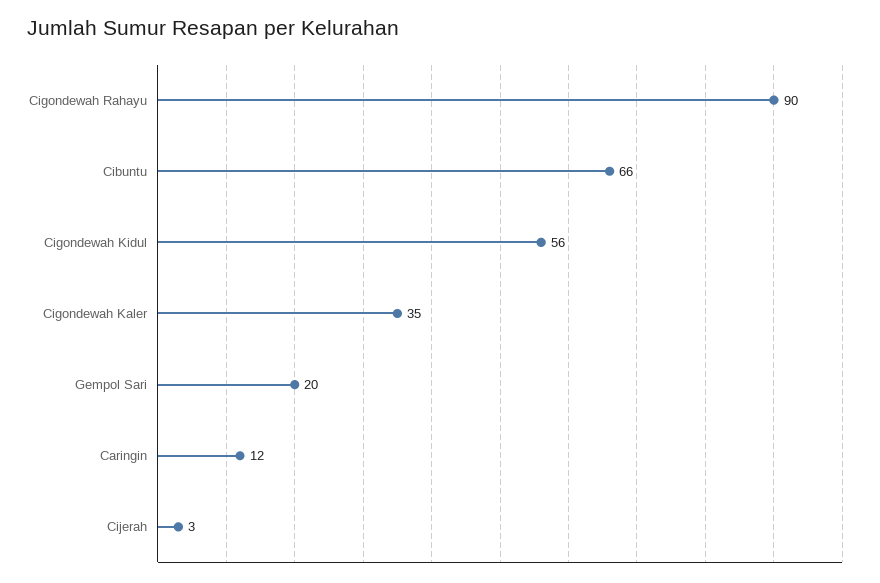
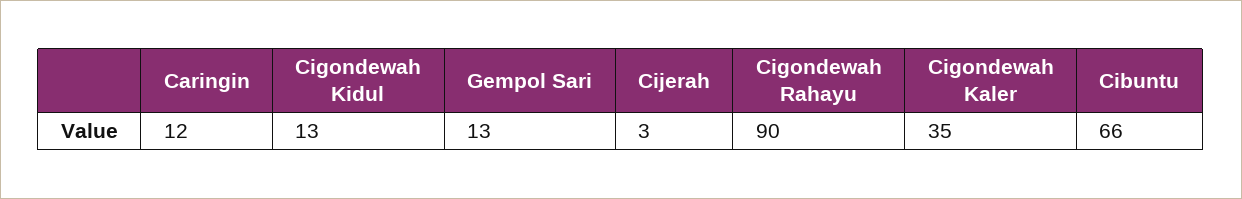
  {
    "Cigondewah Rahayu": 90,
    "Cibuntu": 66,
-   "Cigondewah Kidul": 56,
+   "Cigondewah Kidul": 13,
    "Cigondewah Kaler": 35,
-   "Gempol Sari": 20,
+   "Gempol Sari": 13,
    "Caringin": 12,
    "Cijerah": 3
  }

